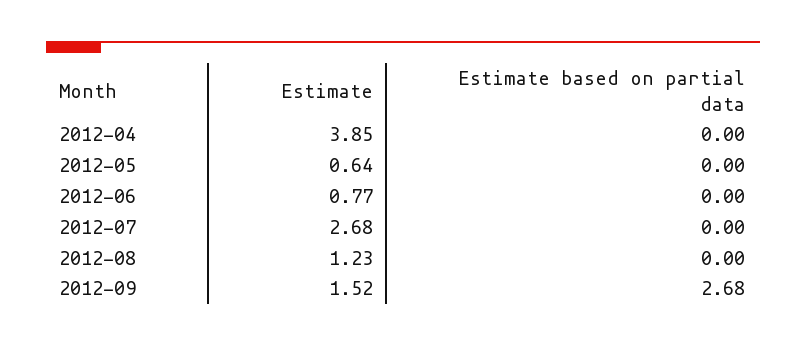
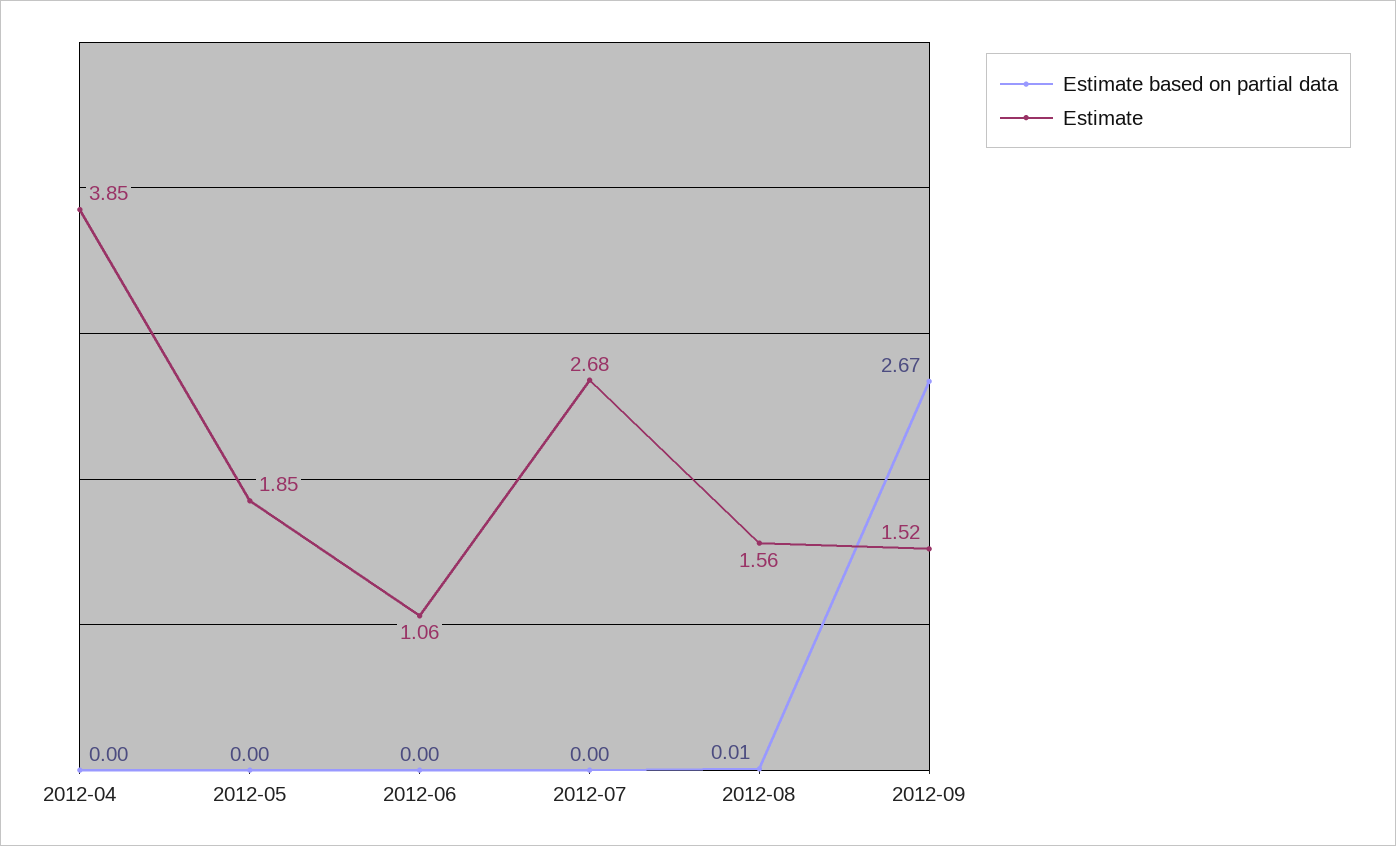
  {
    "Estimate": {
      "2012-04": 3.85,
-     "2012-05": 0.64,
+     "2012-05": 1.85,
-     "2012-06": 0.77,
+     "2012-06": 1.06,
      "2012-07": 2.68,
-     "2012-08": 1.23,
+     "2012-08": 1.56,
      "2012-09": 1.52
    },
    "Estimate based on partial data": {
      "2012-04": 0,
      "2012-05": 0,
      "2012-06": 0,
      "2012-07": 0,
-     "2012-08": 0,
+     "2012-08": 0.01,
-     "2012-09": 2.68
+     "2012-09": 2.67
    }
  }

